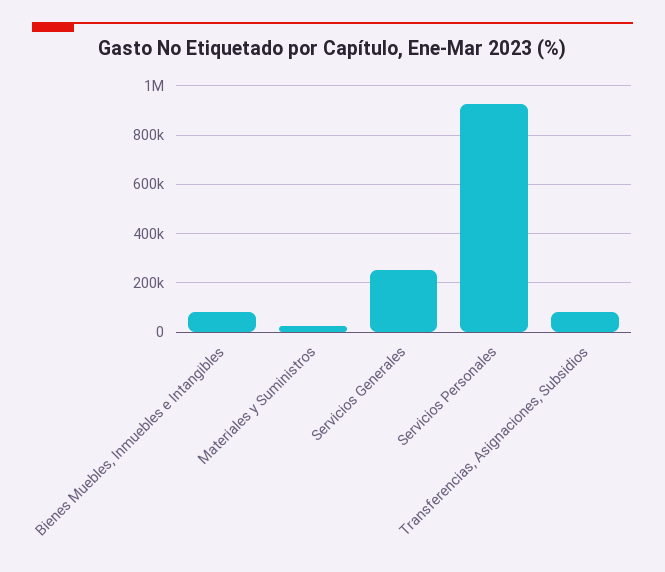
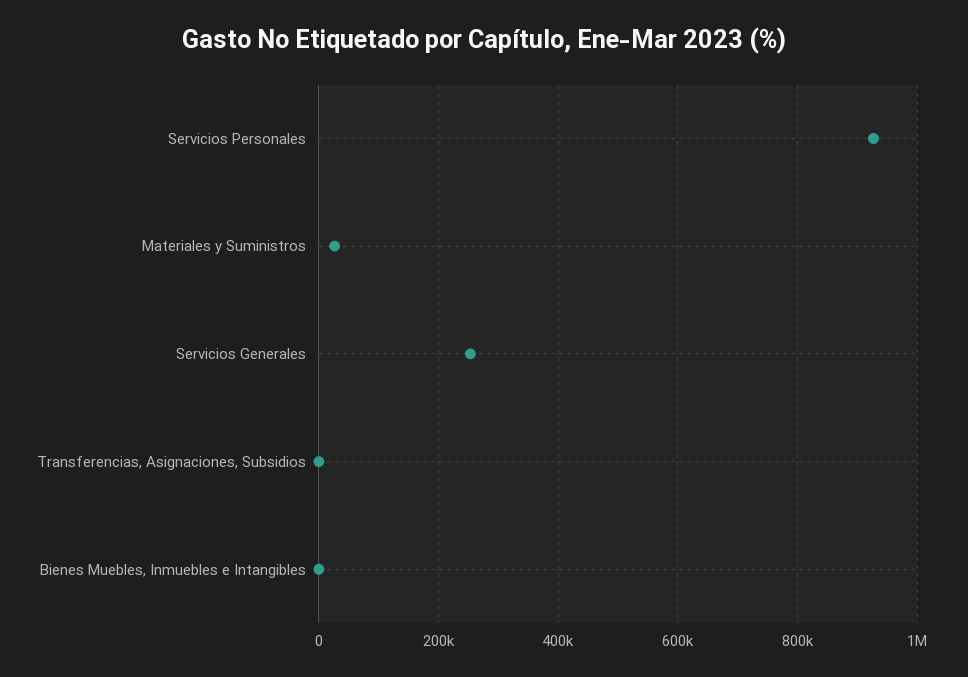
  {
-   "Bienes Muebles, Inmuebles e Intangibles": 75000,
+   "Bienes Muebles, Inmuebles e Intangibles": 0,
    "Materiales y Suministros": 20000,
    "Servicios Generales": 260000,
    "Servicios Personales": 920000,
-   "Transferencias, Asignaciones, Subsidios": 75000
+   "Transferencias, Asignaciones, Subsidios": 0
  }

